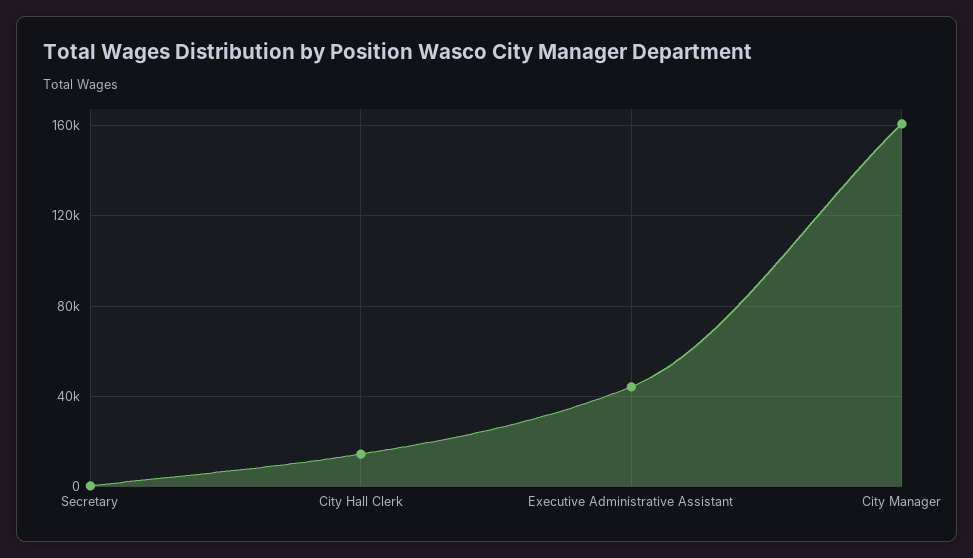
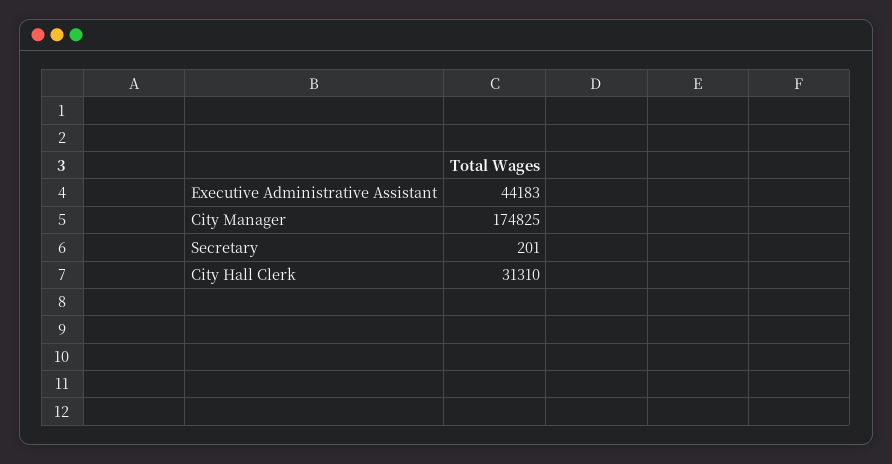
  {
    "Secretary": 201,
-   "City Hall Clerk": 15000,
+   "City Hall Clerk": 31310,
    "Executive Administrative Assistant": 44183,
-   "City Manager": 160000
+   "City Manager": 174825
  }

